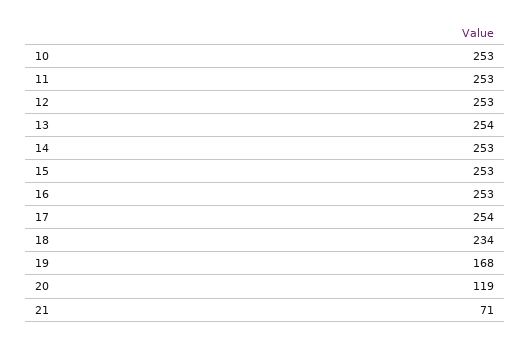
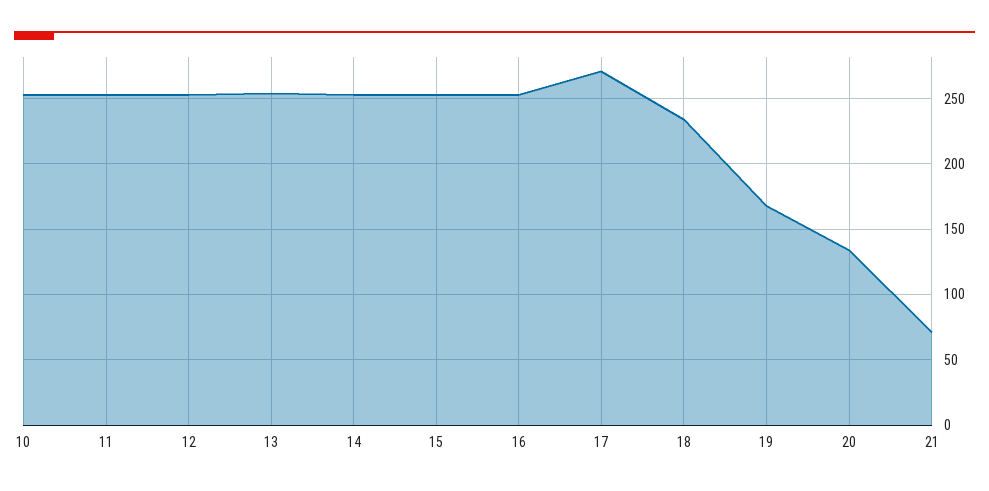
  {
    "10": 253,
    "11": 253,
    "12": 253,
    "13": 254,
    "14": 253,
    "15": 253,
    "16": 253,
-   "17": 254,
+   "17": 270,
    "18": 234,
    "19": 168,
-   "20": 119,
+   "20": 135,
    "21": 71
  }

